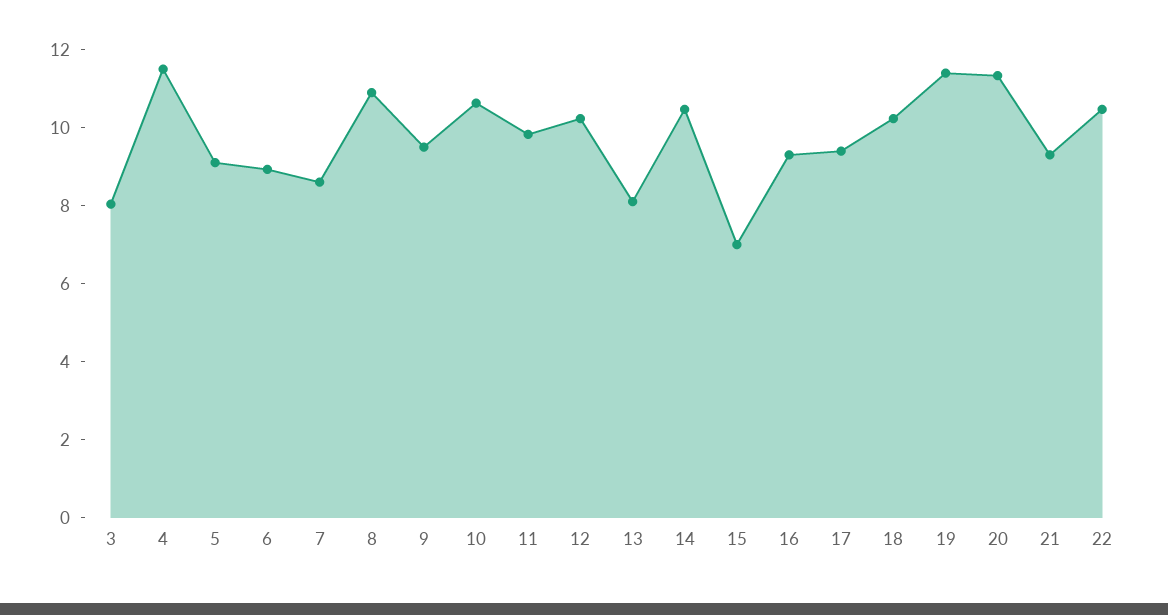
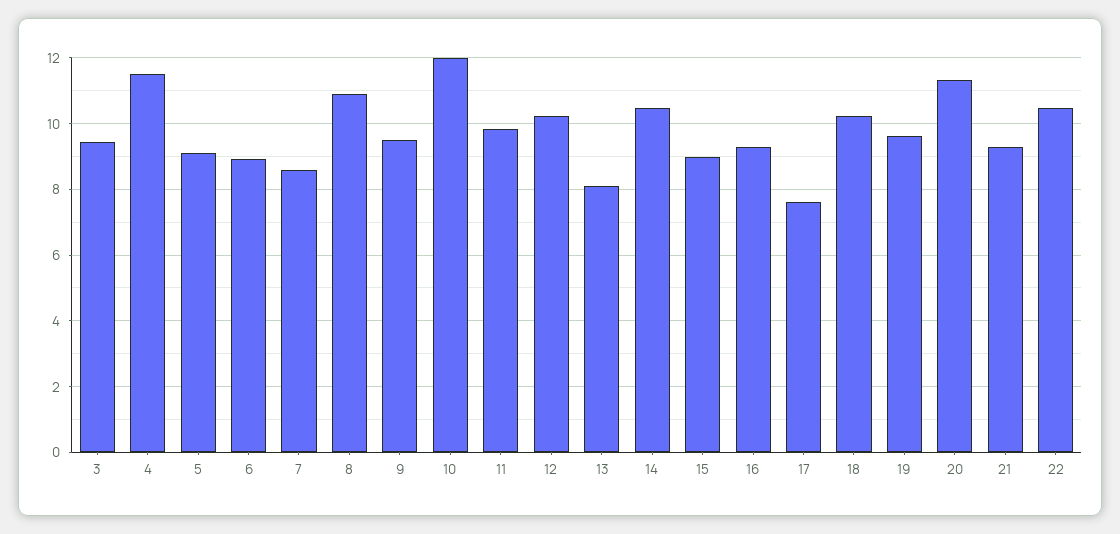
  {
-   "3": 8,
+   "3": 9.4,
    "4": 11.6,
    "5": 9.2,
    "6": 9,
    "7": 8.6,
    "8": 11,
    "9": 9.6,
-   "10": 10.5,
+   "10": 12,
    "11": 9.8,
    "12": 10.2,
    "13": 8.2,
    "14": 10.4,
-   "15": 7,
+   "15": 9,
    "16": 9.4,
-   "17": 9.5,
+   "17": 7.6,
    "18": 10.2,
-   "19": 11.5,
+   "19": 9.6,
    "20": 11.4,
    "21": 9.4,
    "22": 10.4
  }

